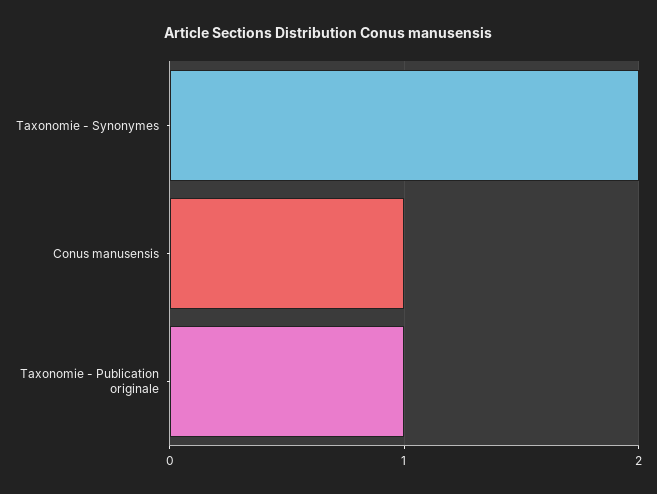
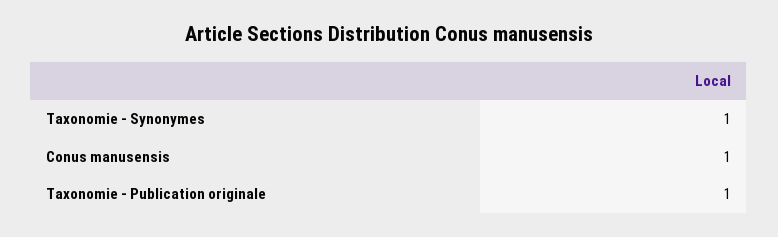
  {
-   "Taxonomie - Synonymes": 2,
+   "Taxonomie - Synonymes": 1,
    "Conus manusensis": 1,
    "Taxonomie - Publication originale": 1
  }

